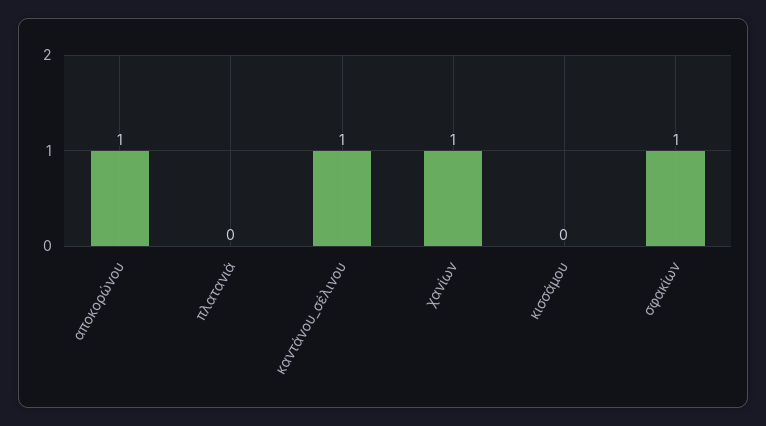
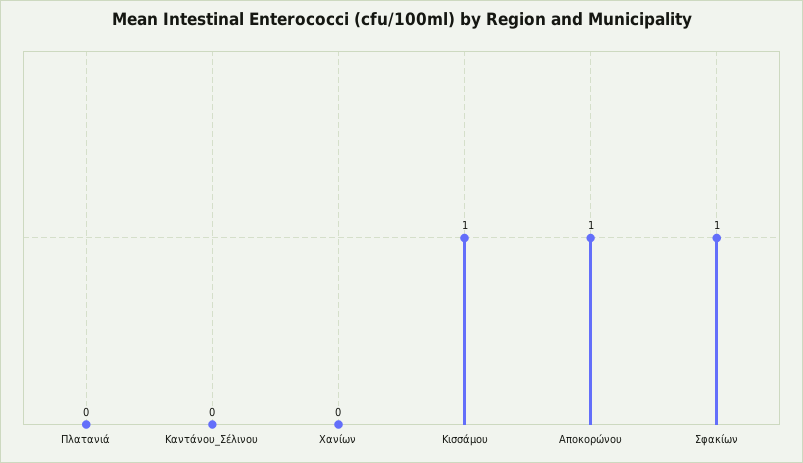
  {
    "αποκορώνου": 1,
    "πλατανιά": 0,
-   "καντάνου_σέλινου": 1,
+   "καντάνου_σέλινου": 0,
-   "χανίων": 1,
+   "χανίων": 0,
-   "κισσάμου": 0,
+   "κισσάμου": 1,
    "σφακίων": 1
  }

